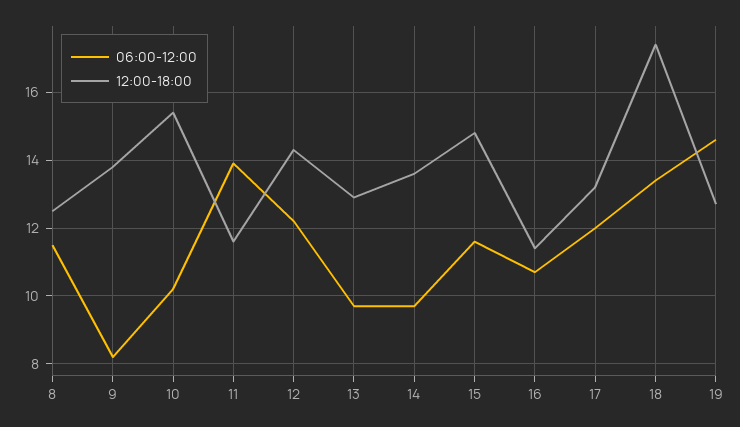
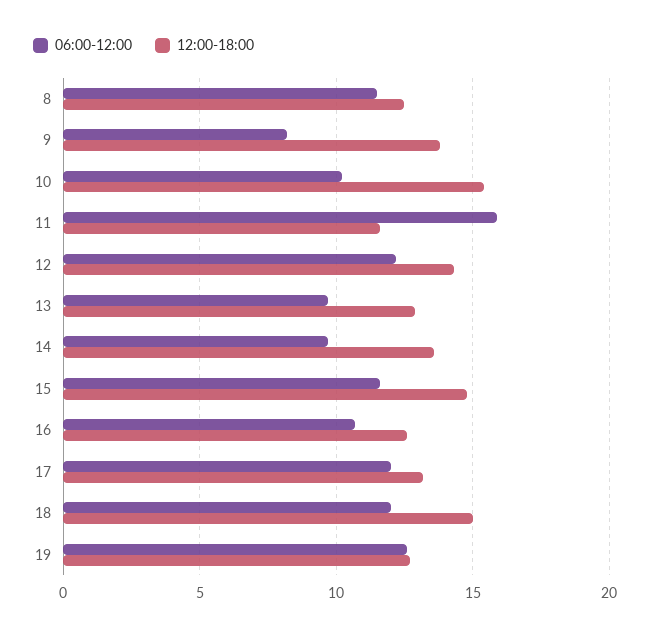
  {
    "06:00-12:00": {
      "8": 11.5,
      "9": 8,
      "10": 10,
-     "11": 14,
+     "11": 16,
      "12": 12,
      "13": 9.5,
      "14": 9.5,
      "15": 11.5,
      "16": 10.5,
      "17": 12,
-     "18": 13.5,
+     "18": 12,
-     "19": 14.5
+     "19": 12.5
    },
    "12:00-18:00": {
      "8": 12.5,
      "9": 14,
      "10": 15.5,
      "11": 11.5,
      "12": 14.5,
      "13": 13,
      "14": 13.5,
      "15": 15,
-     "16": 11.5,
+     "16": 12.5,
      "17": 13,
-     "18": 17.5,
+     "18": 15,
      "19": 12.5
    }
  }

